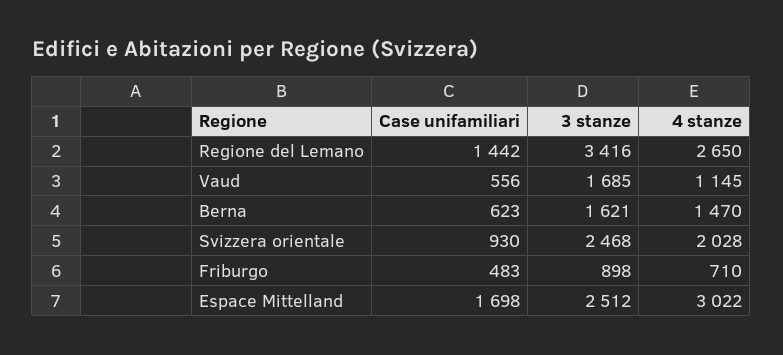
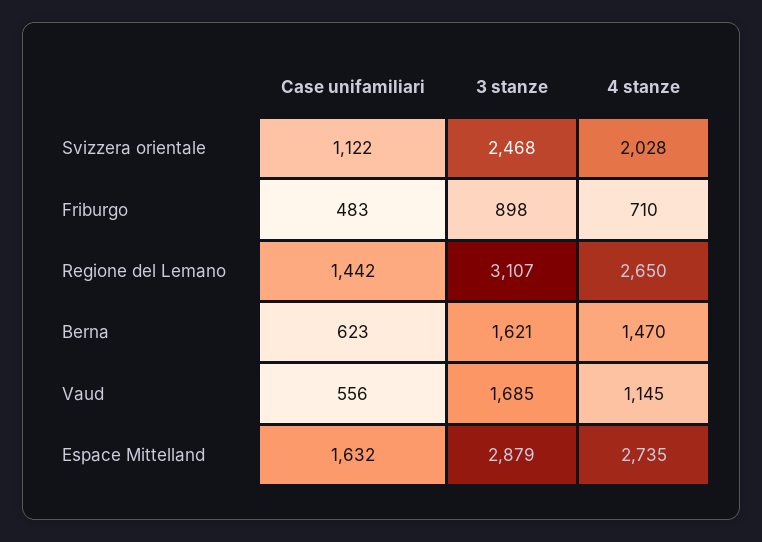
  {
    "Case unifamiliari": {
      "Regione del Lemano": 1442,
      "Vaud": 556,
      "Berna": 623,
-     "Svizzera orientale": 930,
+     "Svizzera orientale": 1122,
      "Friburgo": 483,
-     "Espace Mittelland": 1698
+     "Espace Mittelland": 1632
    },
    "3 stanze": {
-     "Regione del Lemano": 3416,
+     "Regione del Lemano": 3107,
      "Vaud": 1685,
      "Berna": 1621,
      "Svizzera orientale": 2468,
      "Friburgo": 898,
-     "Espace Mittelland": 2512
+     "Espace Mittelland": 2879
    },
    "4 stanze": {
      "Regione del Lemano": 2650,
      "Vaud": 1145,
      "Berna": 1470,
      "Svizzera orientale": 2028,
      "Friburgo": 710,
-     "Espace Mittelland": 3022
+     "Espace Mittelland": 2735
    }
  }

